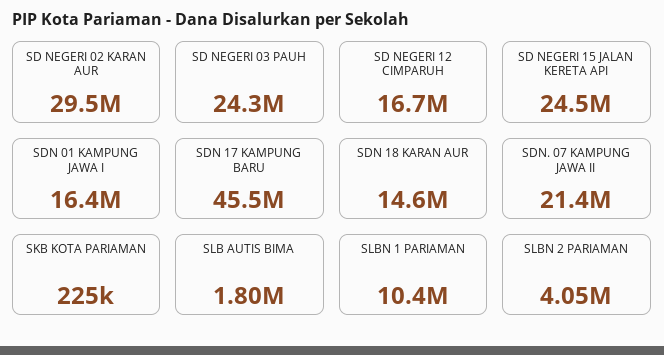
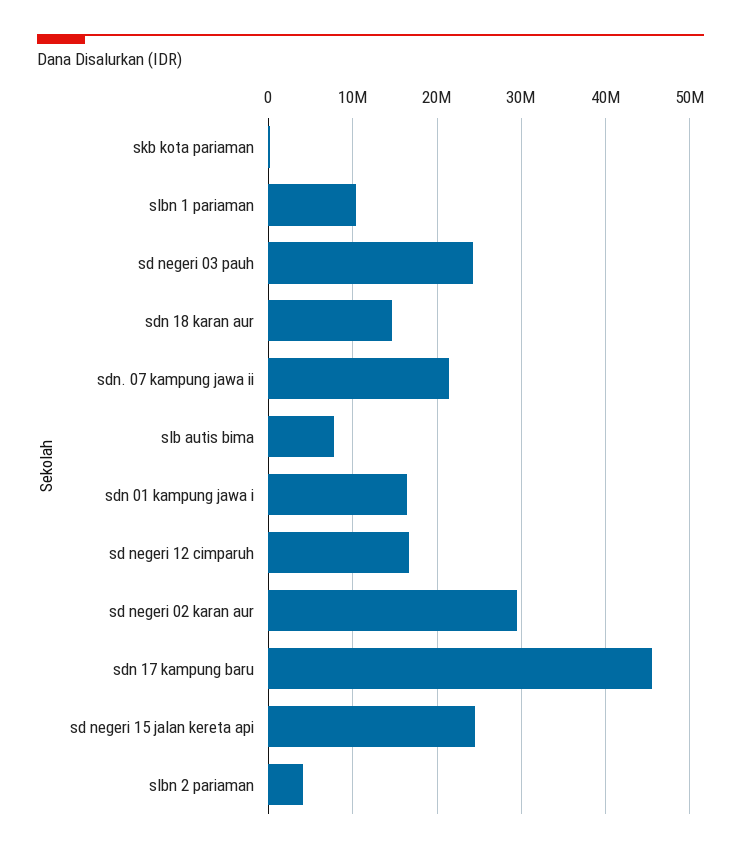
  {
    "SD NEGERI 02 KARAN AUR": 29500000,
    "SD NEGERI 03 PAUH": 24300000,
    "SD NEGERI 12 CIMPARUH": 16700000,
    "SD NEGERI 15 JALAN KERETA API": 24500000,
    "SDN 01 KAMPUNG JAWA I": 16400000,
    "SDN 17 KAMPUNG BARU": 45500000,
    "SDN 18 KARAN AUR": 14600000,
    "SDN. 07 KAMPUNG JAWA II": 21400000,
    "SKB KOTA PARIAMAN": 225000,
-   "SLB AUTIS BIMA": 1800000,
+   "SLB AUTIS BIMA": 8000000,
    "SLBN 1 PARIAMAN": 10400000,
    "SLBN 2 PARIAMAN": 4050000
  }

